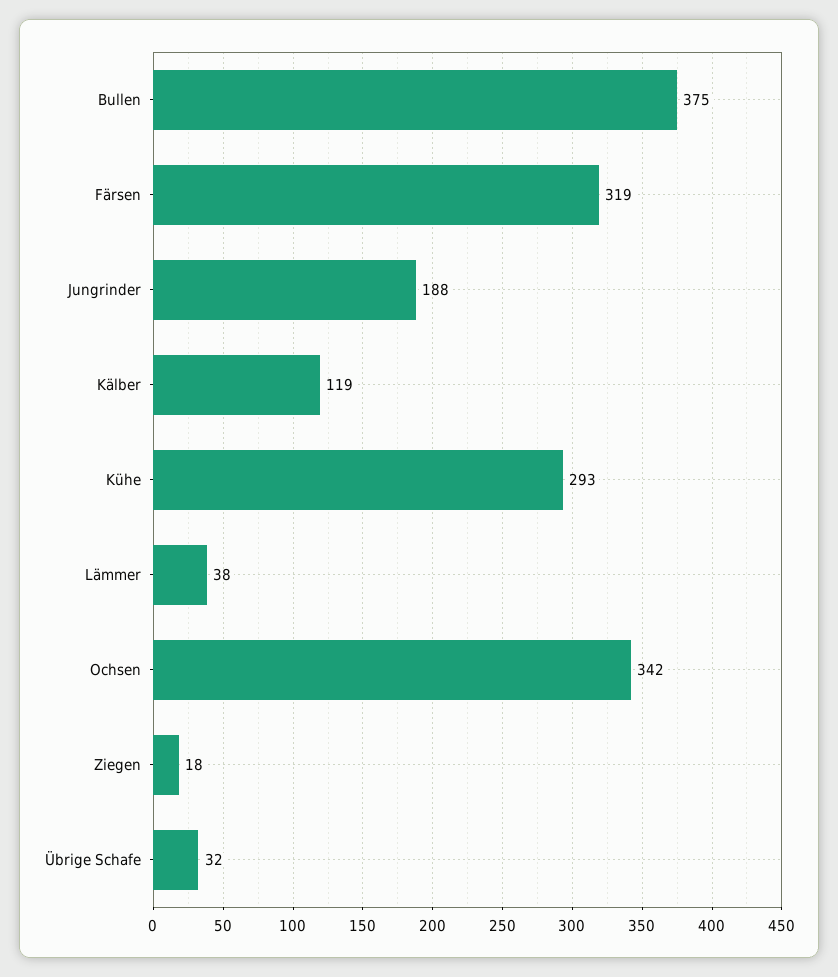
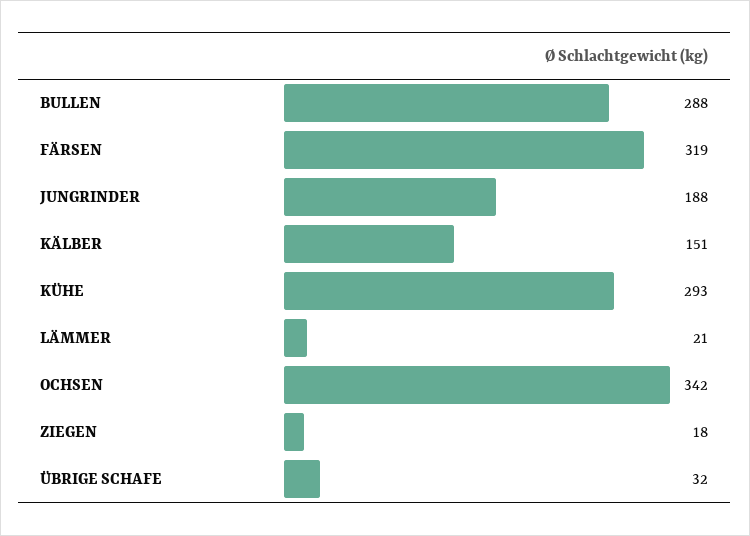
  {
-   "Bullen": 375,
+   "Bullen": 288,
    "Färsen": 319,
    "Jungrinder": 188,
-   "Kälber": 119,
+   "Kälber": 151,
    "Kühe": 293,
-   "Lämmer": 38,
+   "Lämmer": 21,
    "Ochsen": 342,
    "Ziegen": 18,
    "Übrige Schafe": 32
  }

